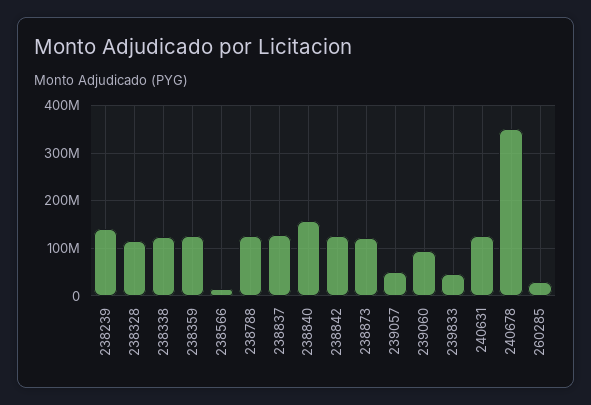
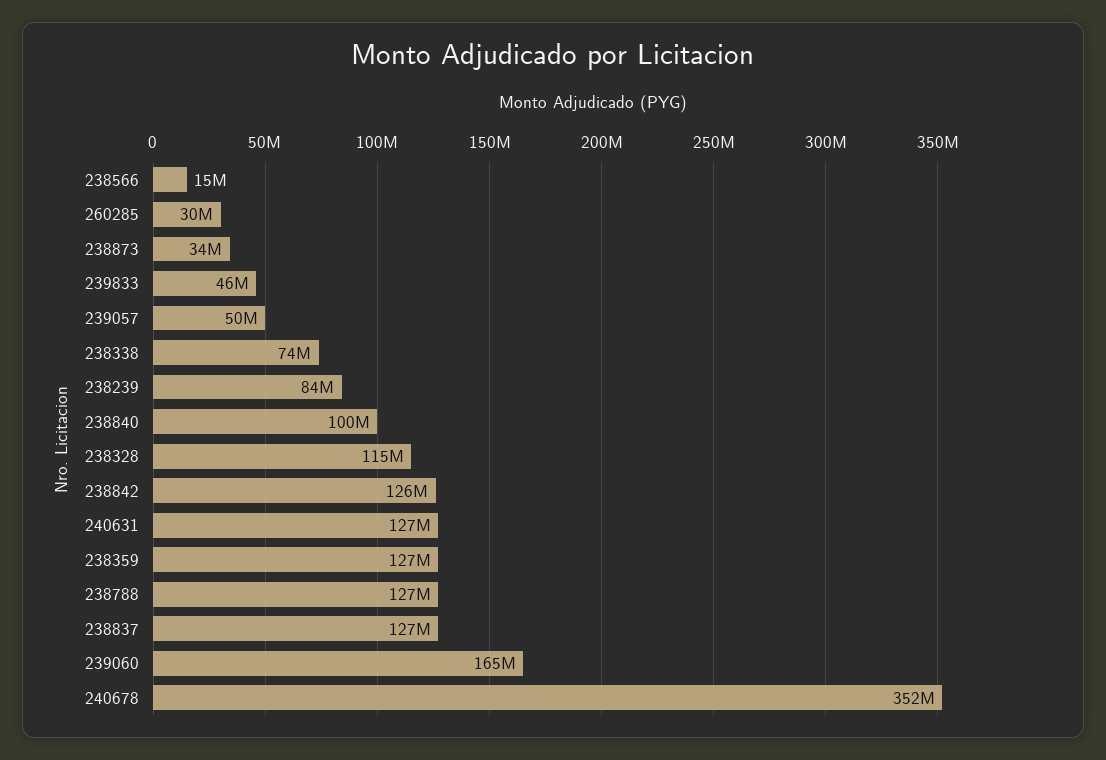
  {
-   "238239": 140000000,
+   "238239": 84000000,
    "238328": 115000000,
-   "238338": 120000000,
+   "238338": 74000000,
    "238359": 127000000,
    "238566": 15000000,
    "238788": 127000000,
    "238837": 127000000,
-   "238840": 160000000,
+   "238840": 100000000,
    "238842": 126000000,
-   "238873": 120000000,
+   "238873": 34000000,
    "239057": 50000000,
-   "239060": 100000000,
+   "239060": 165000000,
    "239833": 46000000,
    "240631": 127000000,
    "240678": 352000000,
    "260285": 30000000
  }

